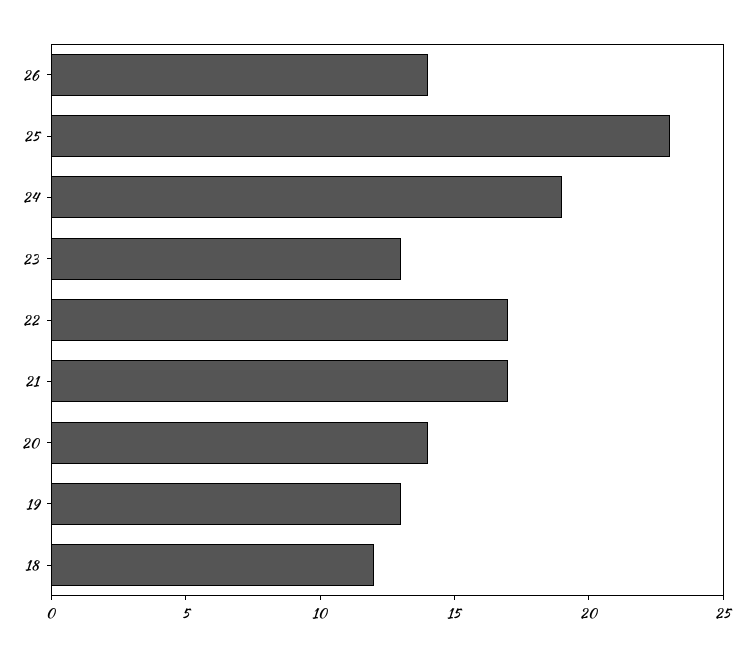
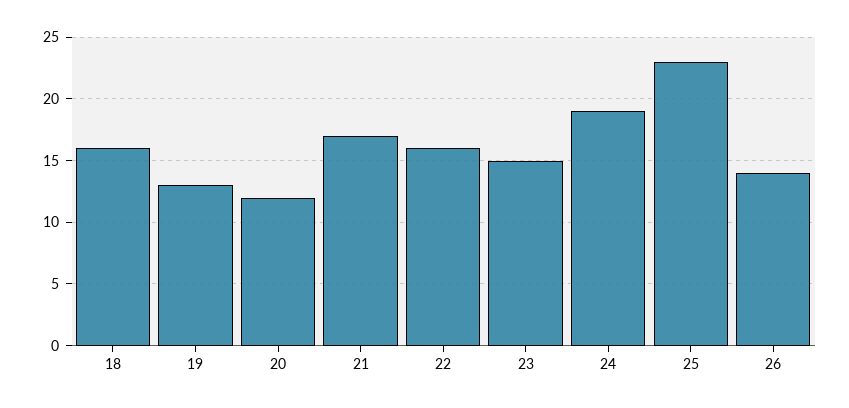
  {
    "26": 14,
    "25": 23,
    "24": 19,
-   "23": 13,
+   "23": 15,
-   "22": 17,
+   "22": 16,
    "21": 17,
-   "20": 14,
+   "20": 12,
    "19": 13,
-   "18": 12
+   "18": 16
  }

